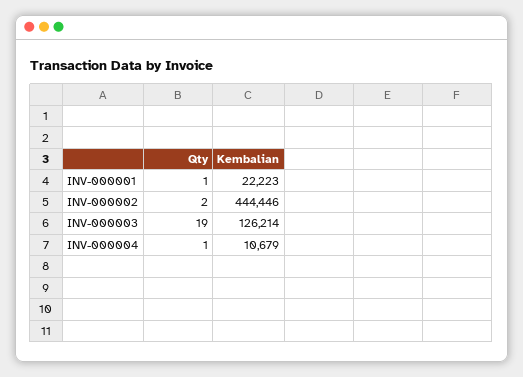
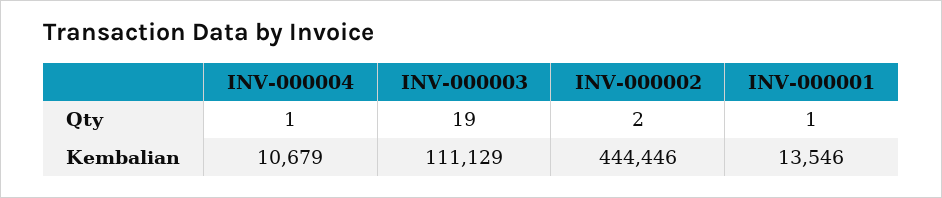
  {
    "Qty": {
      "INV-000001": 1,
      "INV-000002": 2,
      "INV-000003": 19,
      "INV-000004": 1
    },
    "Kembalian": {
-     "INV-000001": 22223,
+     "INV-000001": 13546,
      "INV-000002": 444446,
-     "INV-000003": 126214,
+     "INV-000003": 111129,
      "INV-000004": 10679
    }
  }

